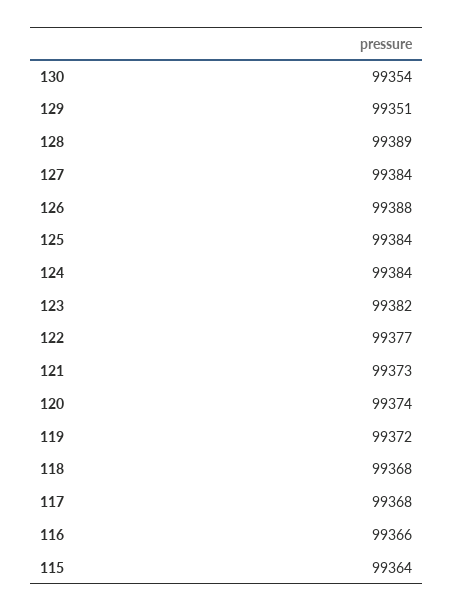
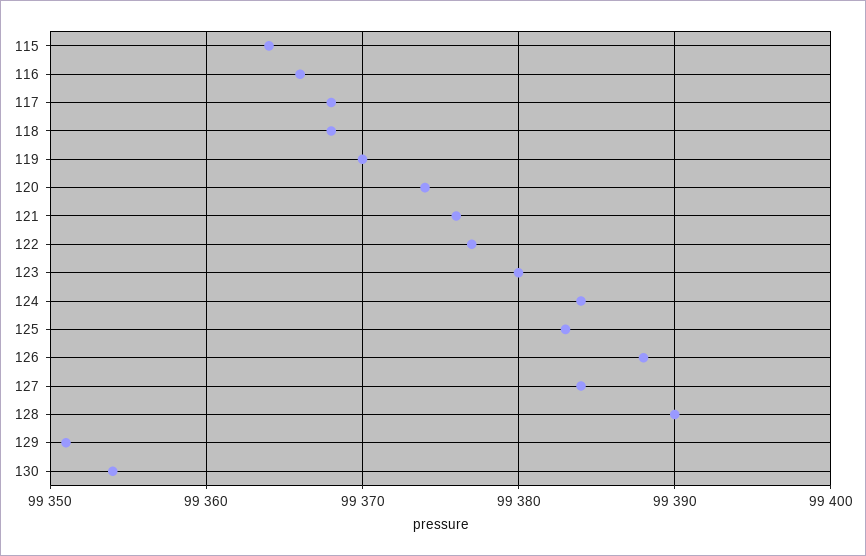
  {
    "130": 99354,
    "129": 99351,
-   "128": 99389,
+   "128": 99390,
    "127": 99384,
    "126": 99388,
-   "125": 99384,
+   "125": 99383,
    "124": 99384,
-   "123": 99382,
+   "123": 99380,
    "122": 99377,
-   "121": 99373,
+   "121": 99376,
    "120": 99374,
-   "119": 99372,
+   "119": 99370,
    "118": 99368,
    "117": 99368,
    "116": 99366,
    "115": 99364
  }

